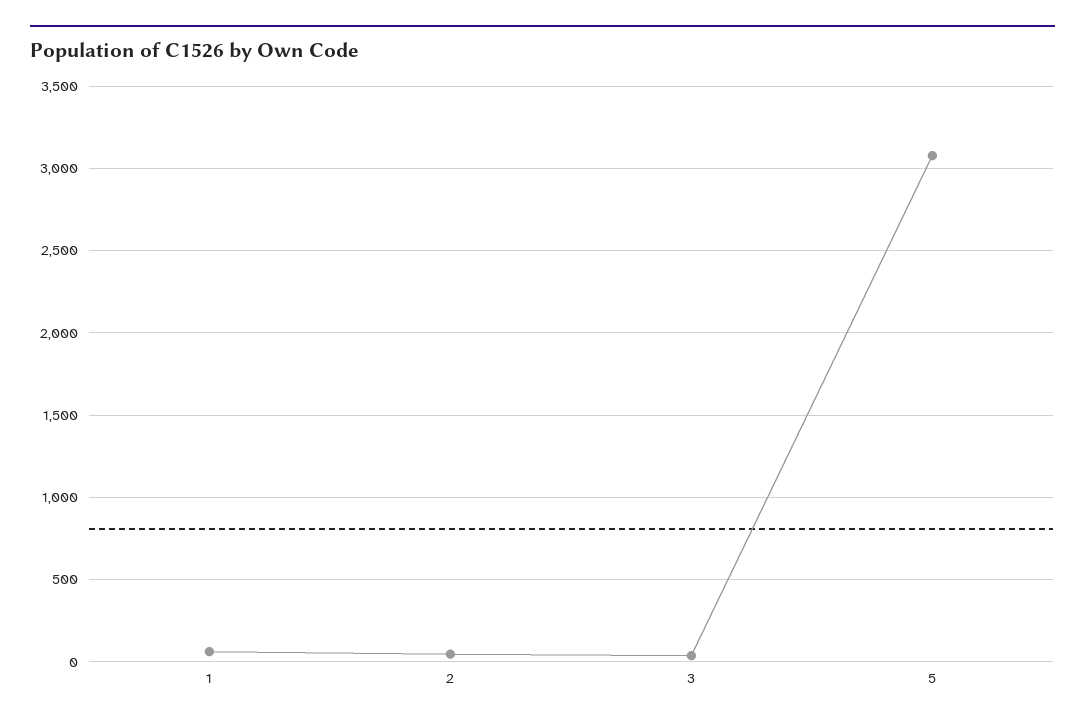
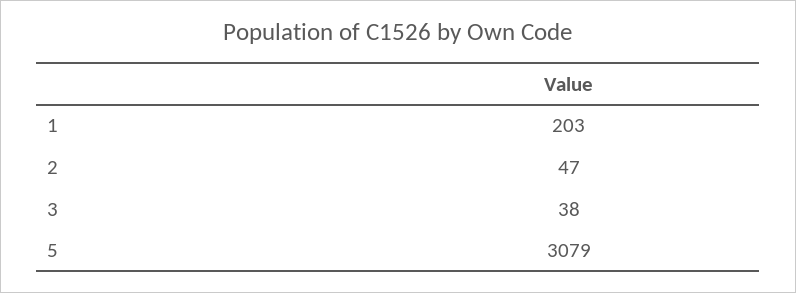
  {
-   "1": 50,
+   "1": 203,
    "2": 47,
    "3": 38,
    "5": 3079
  }

